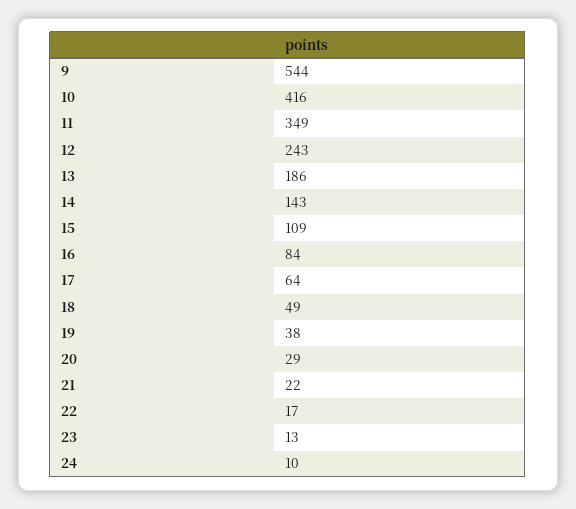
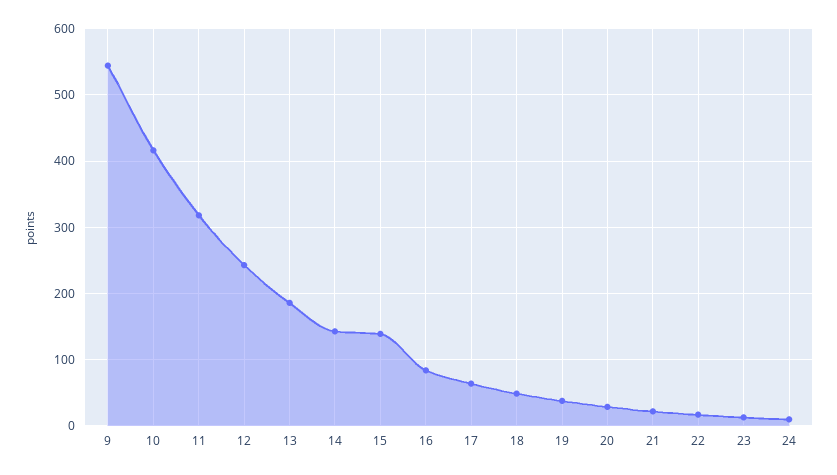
  {
    "9": 544,
    "10": 416,
-   "11": 349,
+   "11": 320,
    "12": 243,
    "13": 186,
    "14": 143,
-   "15": 109,
+   "15": 140,
    "16": 84,
    "17": 64,
    "18": 49,
    "19": 38,
    "20": 29,
    "21": 22,
    "22": 17,
    "23": 13,
    "24": 10
  }

